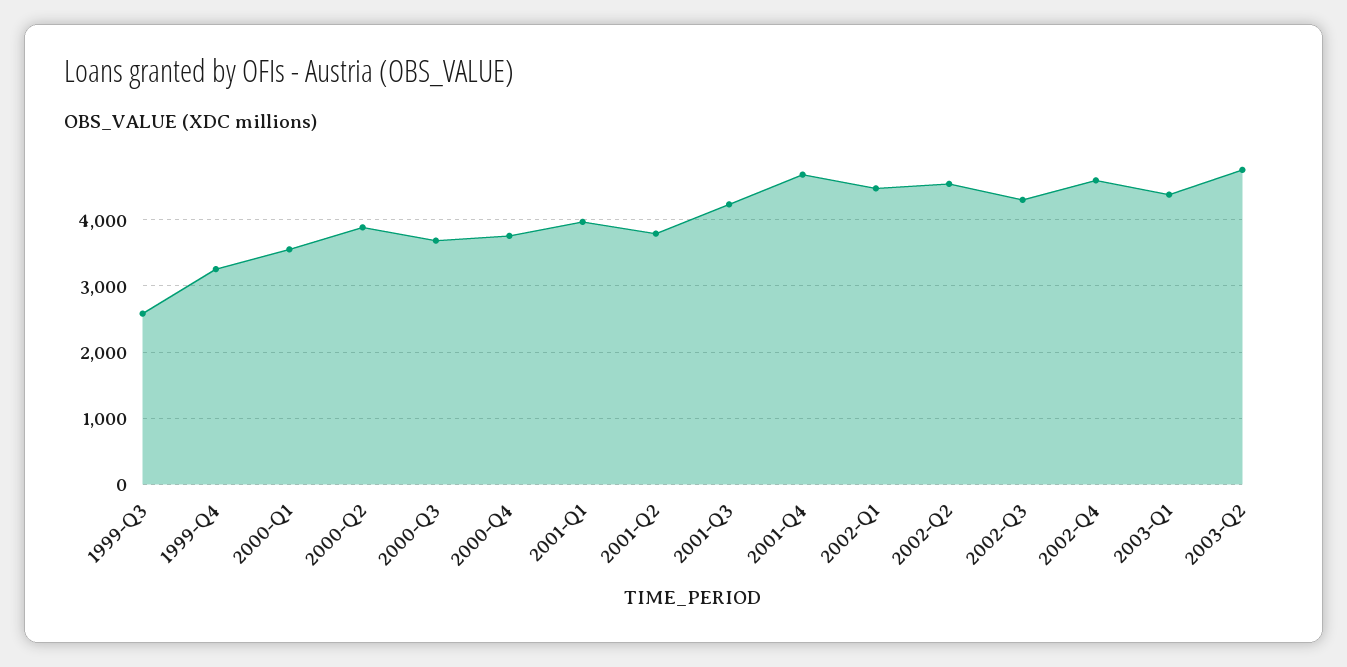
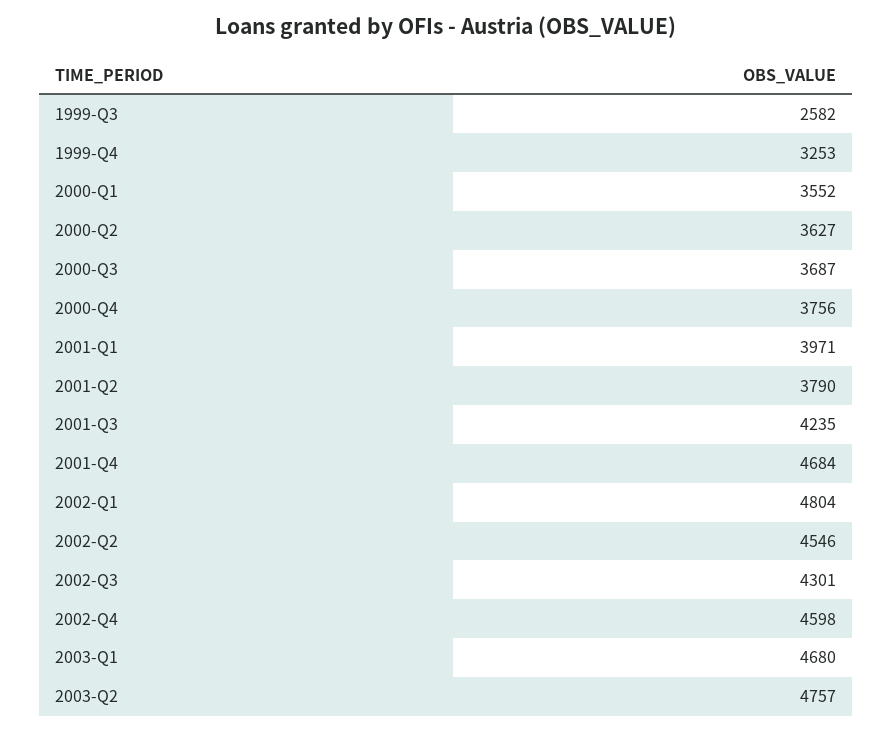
  {
    "1999-Q3": 2582,
    "1999-Q4": 3253,
    "2000-Q1": 3552,
-   "2000-Q2": 3900,
+   "2000-Q2": 3627,
    "2000-Q3": 3687,
    "2000-Q4": 3756,
    "2001-Q1": 3971,
    "2001-Q2": 3790,
    "2001-Q3": 4235,
    "2001-Q4": 4684,
-   "2002-Q1": 4500,
+   "2002-Q1": 4804,
    "2002-Q2": 4546,
    "2002-Q3": 4301,
    "2002-Q4": 4598,
-   "2003-Q1": 4400,
+   "2003-Q1": 4680,
    "2003-Q2": 4757
  }

